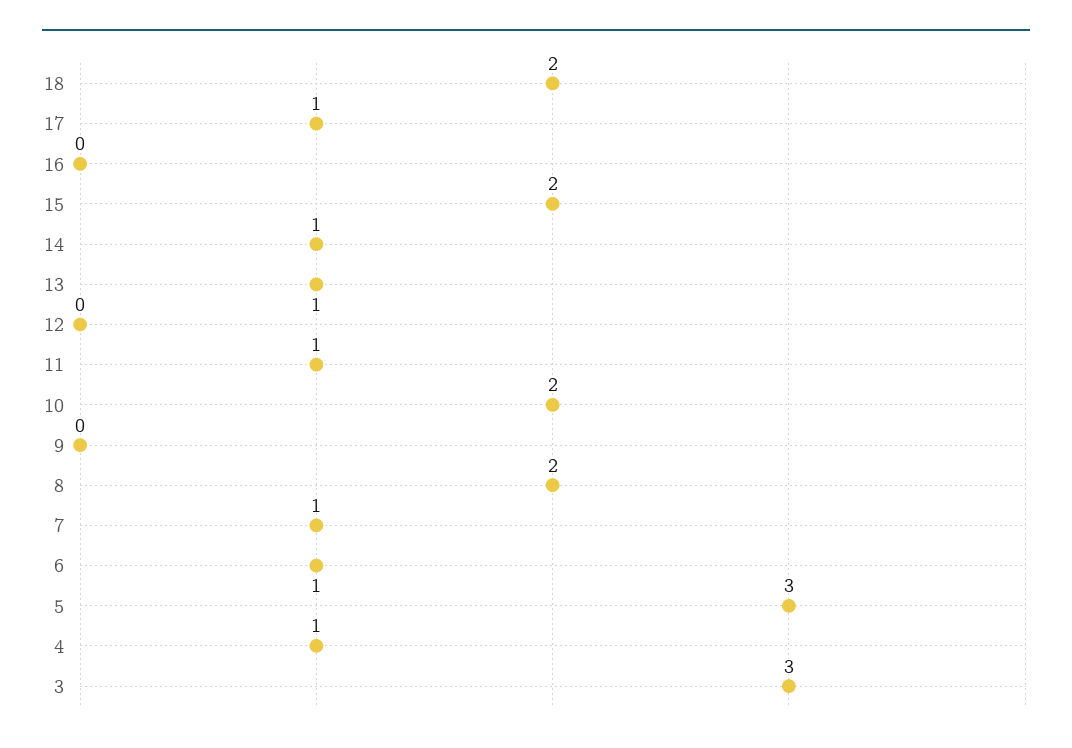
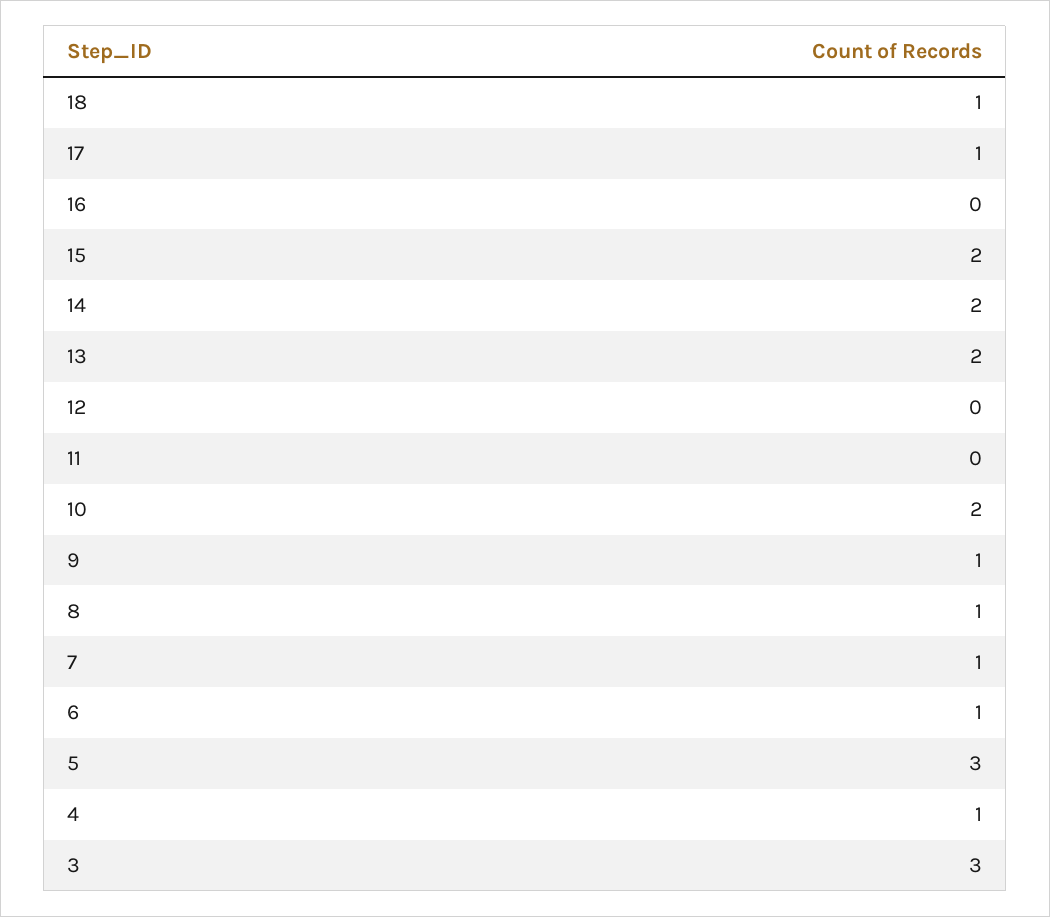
  {
-   "18": 2,
+   "18": 1,
    "17": 1,
    "16": 0,
    "15": 2,
-   "14": 1,
+   "14": 2,
-   "13": 1,
+   "13": 2,
    "12": 0,
-   "11": 1,
+   "11": 0,
    "10": 2,
-   "9": 0,
+   "9": 1,
-   "8": 2,
+   "8": 1,
    "7": 1,
    "6": 1,
    "5": 3,
    "4": 1,
    "3": 3
  }

